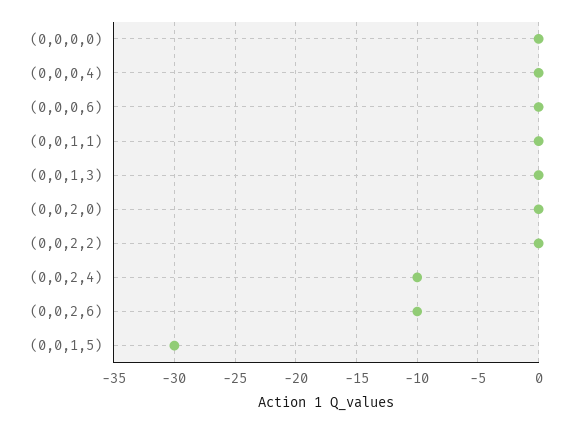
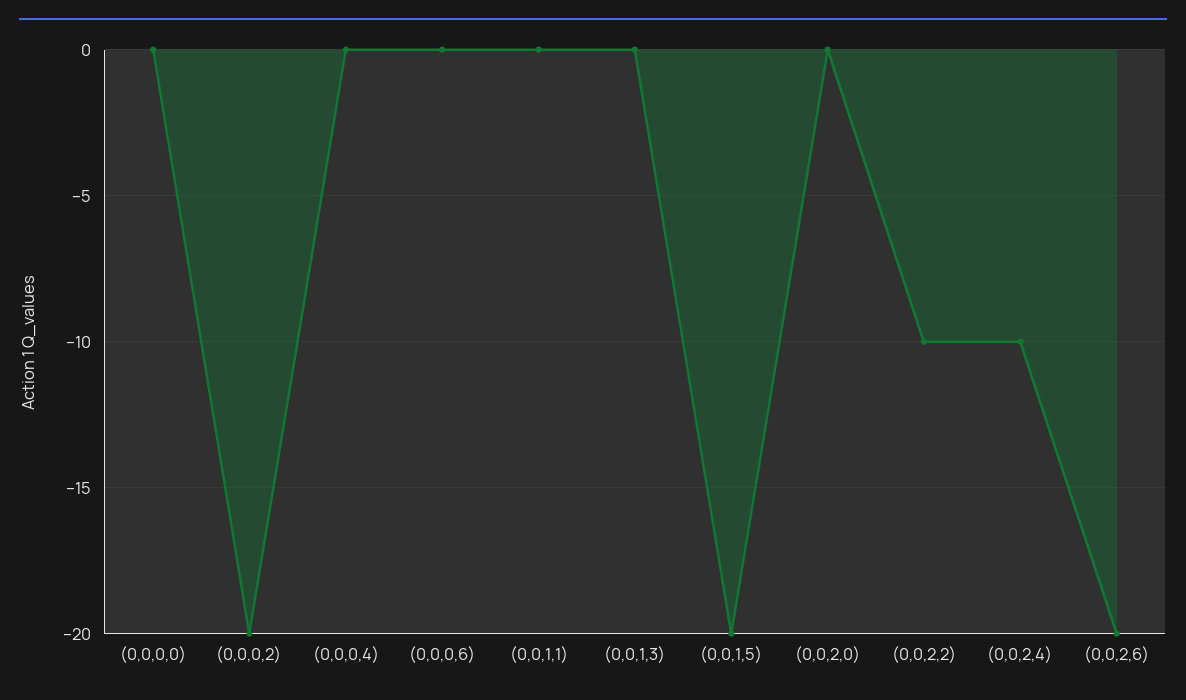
  {
    "(0,0,0,0)": 0,
    "(0,0,0,4)": 0,
    "(0,0,0,6)": 0,
    "(0,0,1,1)": 0,
    "(0,0,1,3)": 0,
    "(0,0,2,0)": 0,
-   "(0,0,2,2)": 0,
+   "(0,0,2,2)": -10,
    "(0,0,2,4)": -10,
-   "(0,0,2,6)": -10,
+   "(0,0,2,6)": -20,
-   "(0,0,1,5)": -30
+   "(0,0,1,5)": -20,
+   "(0,0,0,2)": -20
  }

